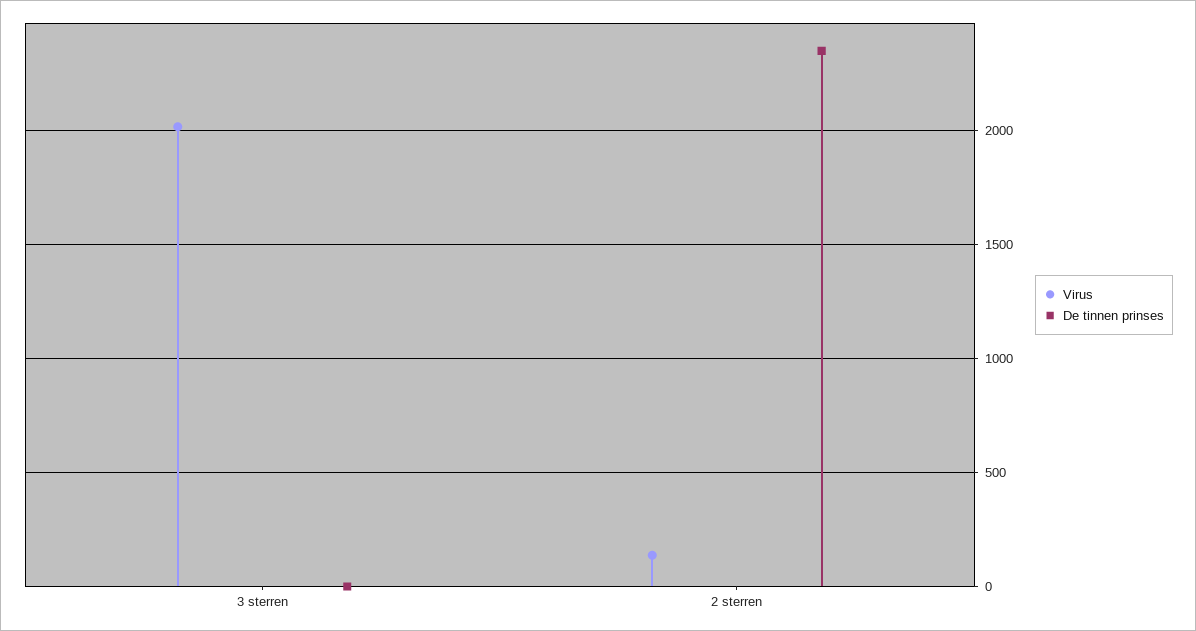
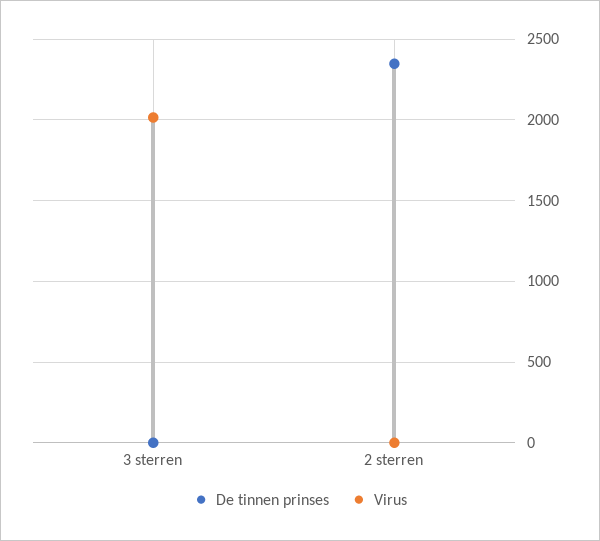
  {
    "Virus": {
      "3 sterren": 2000,
-     "2 sterren": 150
+     "2 sterren": 0
    },
    "De tinnen prinses": {
      "3 sterren": 0,
      "2 sterren": 2350
    }
  }

